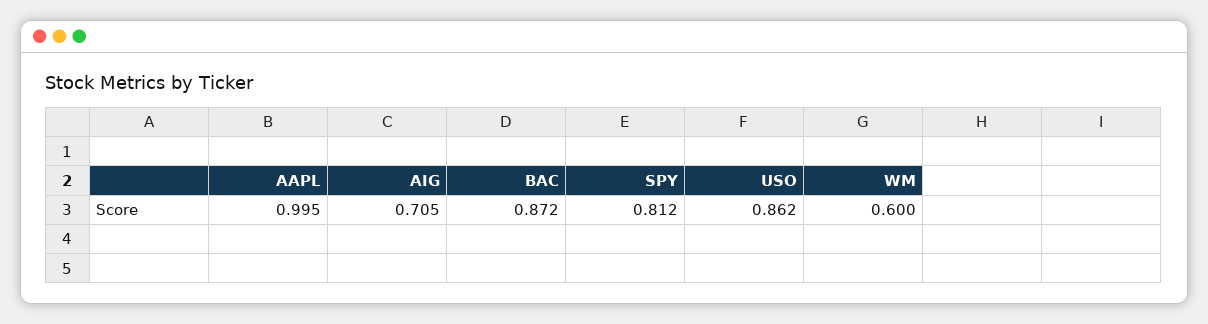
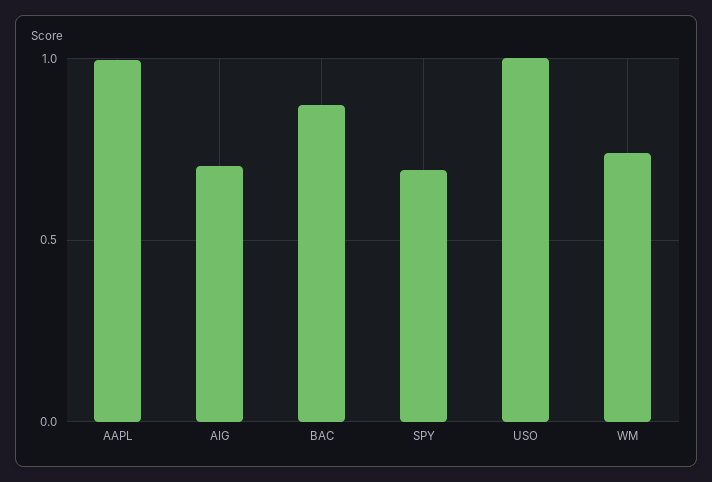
  {
    "AAPL": 0.995,
    "AIG": 0.705,
    "BAC": 0.872,
-   "SPY": 0.812,
+   "SPY": 0.7,
-   "USO": 0.862,
+   "USO": 1,
-   "WM": 0.6
+   "WM": 0.75
  }

